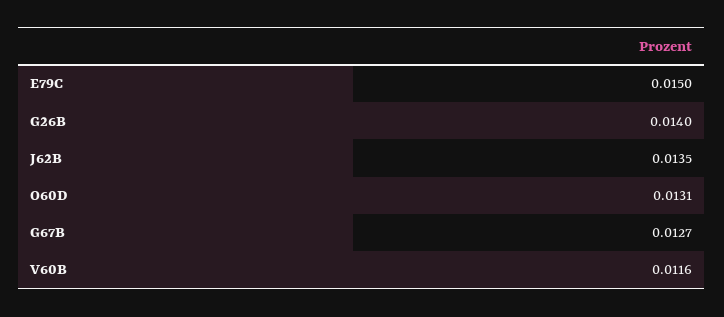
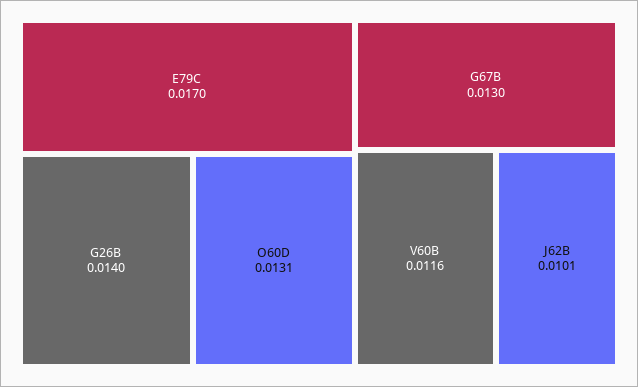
  {
-   "E79C": 0.015,
+   "E79C": 0.017,
    "G26B": 0.014,
-   "J62B": 0.0135,
+   "J62B": 0.0101,
    "O60D": 0.0131,
-   "G67B": 0.0127,
+   "G67B": 0.013,
    "V60B": 0.0116
  }

